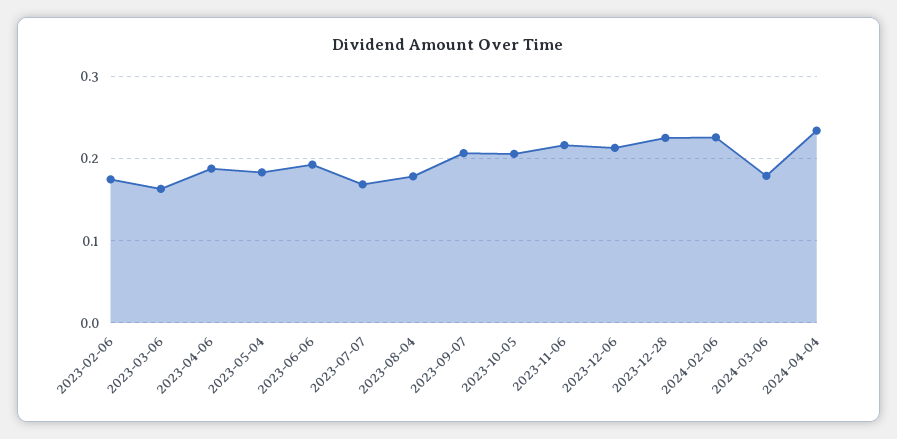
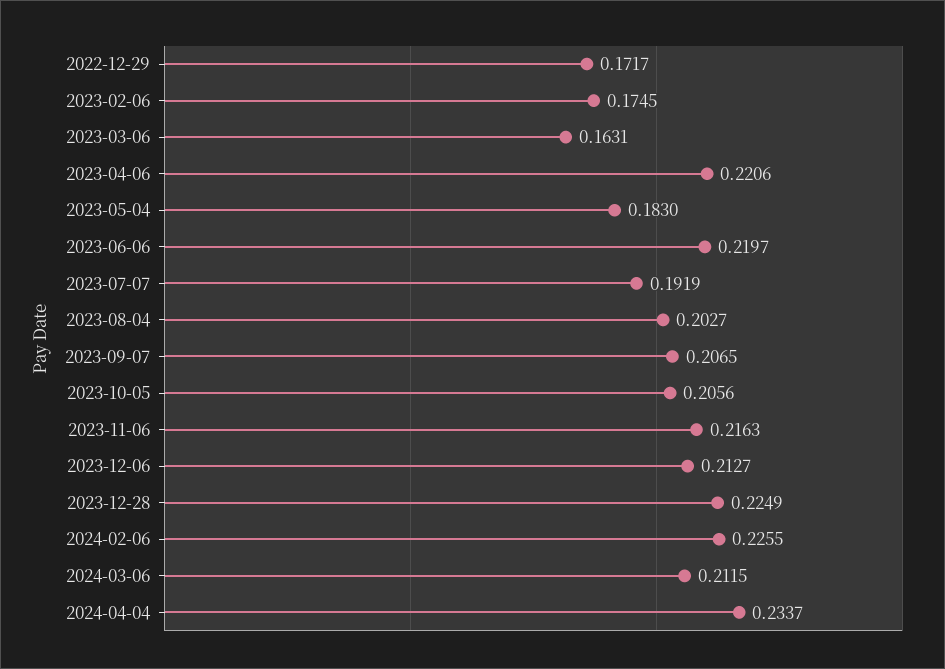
  {
    "2023-02-06": 0.1745,
    "2023-03-06": 0.1631,
-   "2023-04-06": 0.19,
+   "2023-04-06": 0.2206,
    "2023-05-04": 0.183,
-   "2023-06-06": 0.19,
+   "2023-06-06": 0.2197,
-   "2023-07-07": 0.17,
+   "2023-07-07": 0.1919,
-   "2023-08-04": 0.18,
+   "2023-08-04": 0.2027,
    "2023-09-07": 0.2065,
    "2023-10-05": 0.2056,
    "2023-11-06": 0.2163,
    "2023-12-06": 0.2127,
    "2023-12-28": 0.2249,
    "2024-02-06": 0.2255,
-   "2024-03-06": 0.18,
+   "2024-03-06": 0.2115,
-   "2024-04-04": 0.2337
+   "2024-04-04": 0.2337,
+   "2022-12-29": 0.1717
  }

